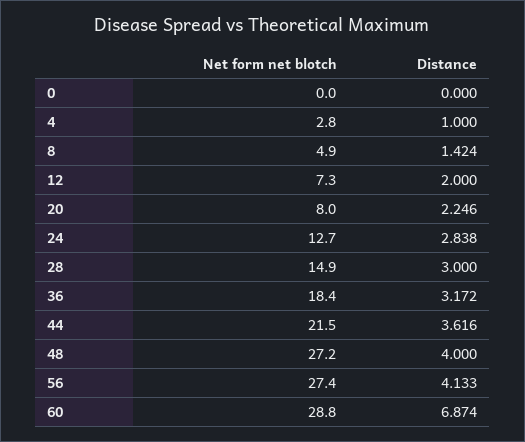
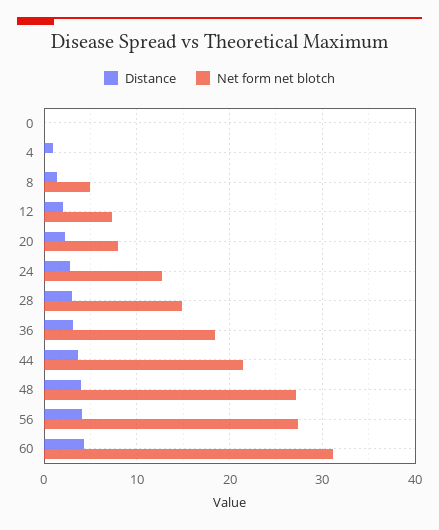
  {
    "Net form net blotch": {
      "0": 0,
-     "4": 2.8,
+     "4": 0,
      "8": 4.9,
      "12": 7.3,
      "20": 8,
      "24": 12.7,
      "28": 14.9,
      "36": 18.4,
      "44": 21.5,
      "48": 27.2,
      "56": 27.4,
-     "60": 28.8
+     "60": 31
    },
    "Distance": {
      "0": 0,
      "4": 1,
      "8": 1.424,
      "12": 2,
      "20": 2.246,
      "24": 2.838,
      "28": 3,
      "36": 3.172,
      "44": 3.616,
      "48": 4,
      "56": 4.133,
-     "60": 6.874
+     "60": 4
    }
  }

